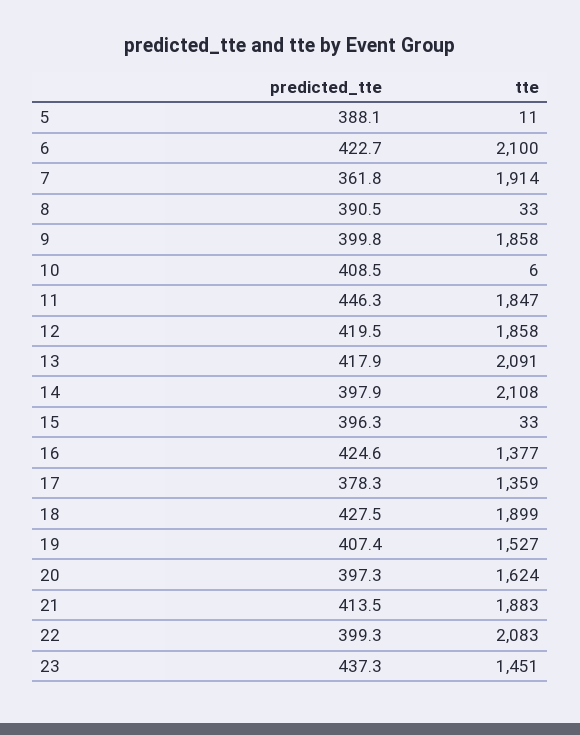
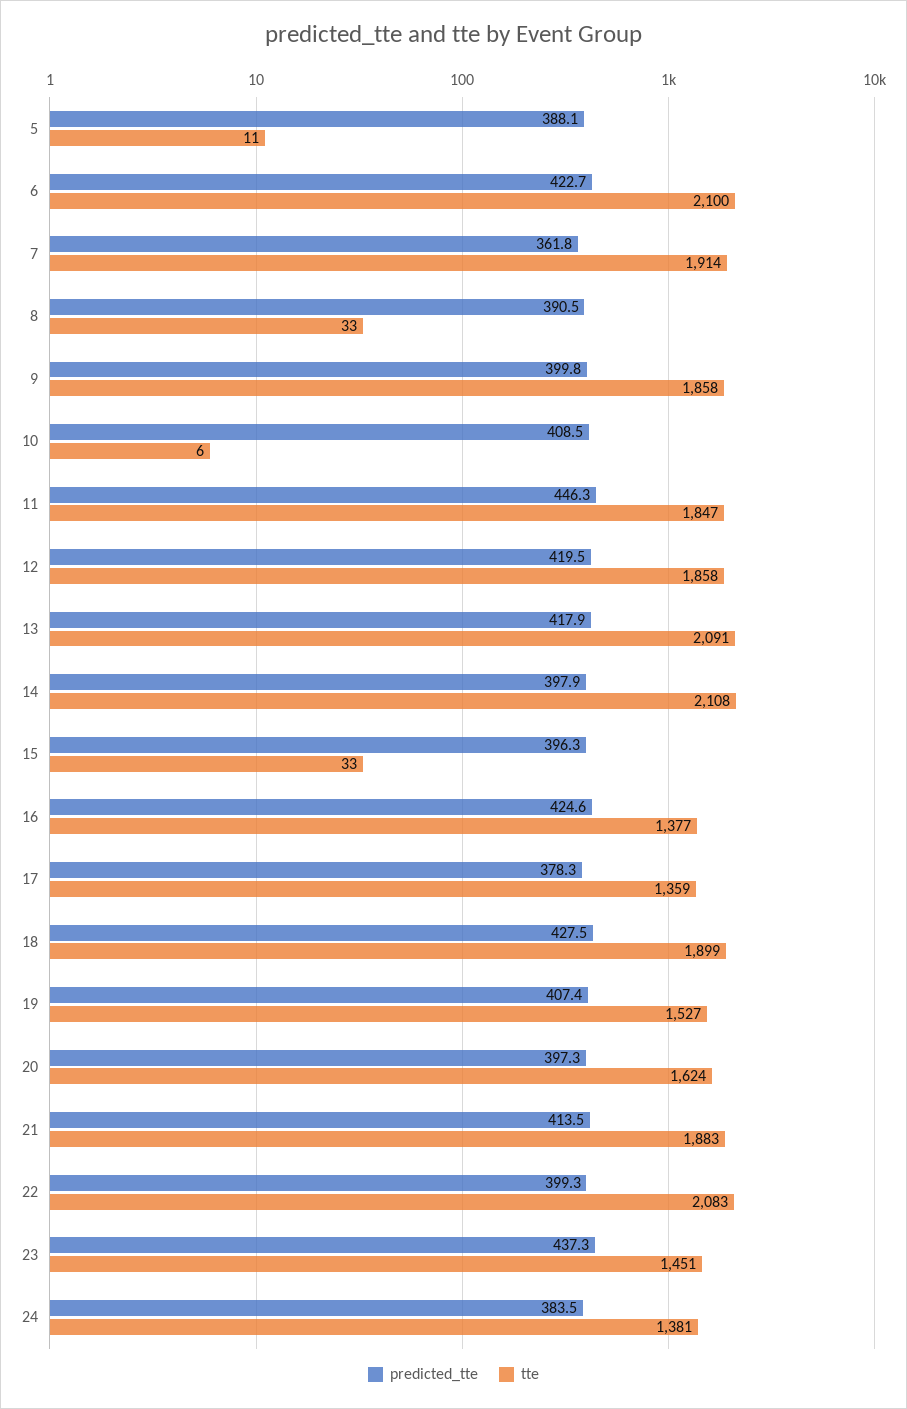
  {
    "predicted_tte": {
      "5": 388.1,
      "6": 422.7,
      "7": 361.8,
      "8": 390.5,
      "9": 399.8,
      "10": 408.5,
      "11": 446.3,
      "12": 419.5,
      "13": 417.9,
      "14": 397.9,
      "15": 396.3,
      "16": 424.6,
      "17": 378.3,
      "18": 427.5,
      "19": 407.4,
      "20": 397.3,
      "21": 413.5,
      "22": 399.3,
-     "23": 437.3
+     "23": 437.3,
+     "24": 383.5
    },
    "tte": {
      "5": 11,
      "6": 2100,
      "7": 1914,
      "8": 33,
      "9": 1858,
      "10": 6,
      "11": 1847,
      "12": 1858,
      "13": 2091,
      "14": 2108,
      "15": 33,
      "16": 1377,
      "17": 1359,
      "18": 1899,
      "19": 1527,
      "20": 1624,
      "21": 1883,
      "22": 2083,
-     "23": 1451
+     "23": 1451,
+     "24": 1381
    }
  }

